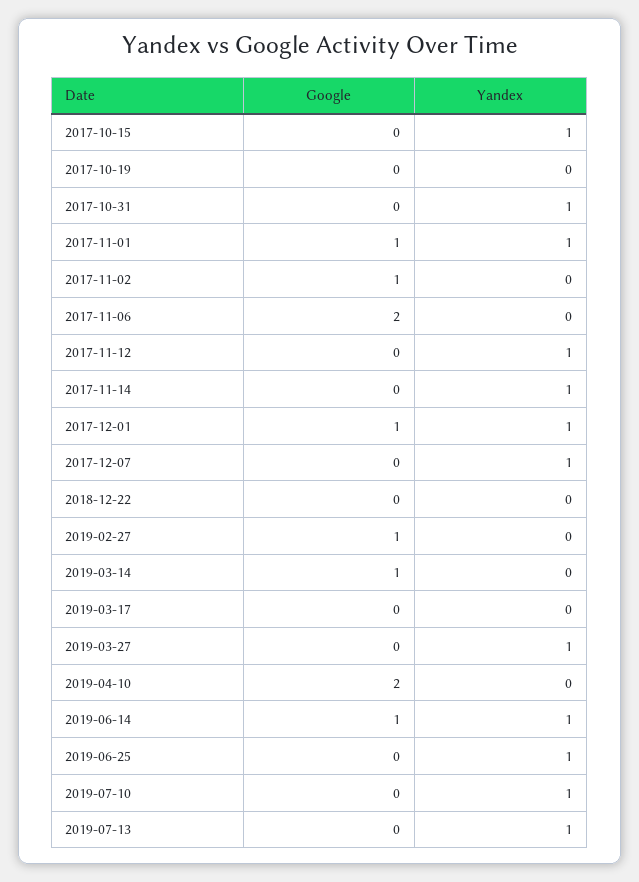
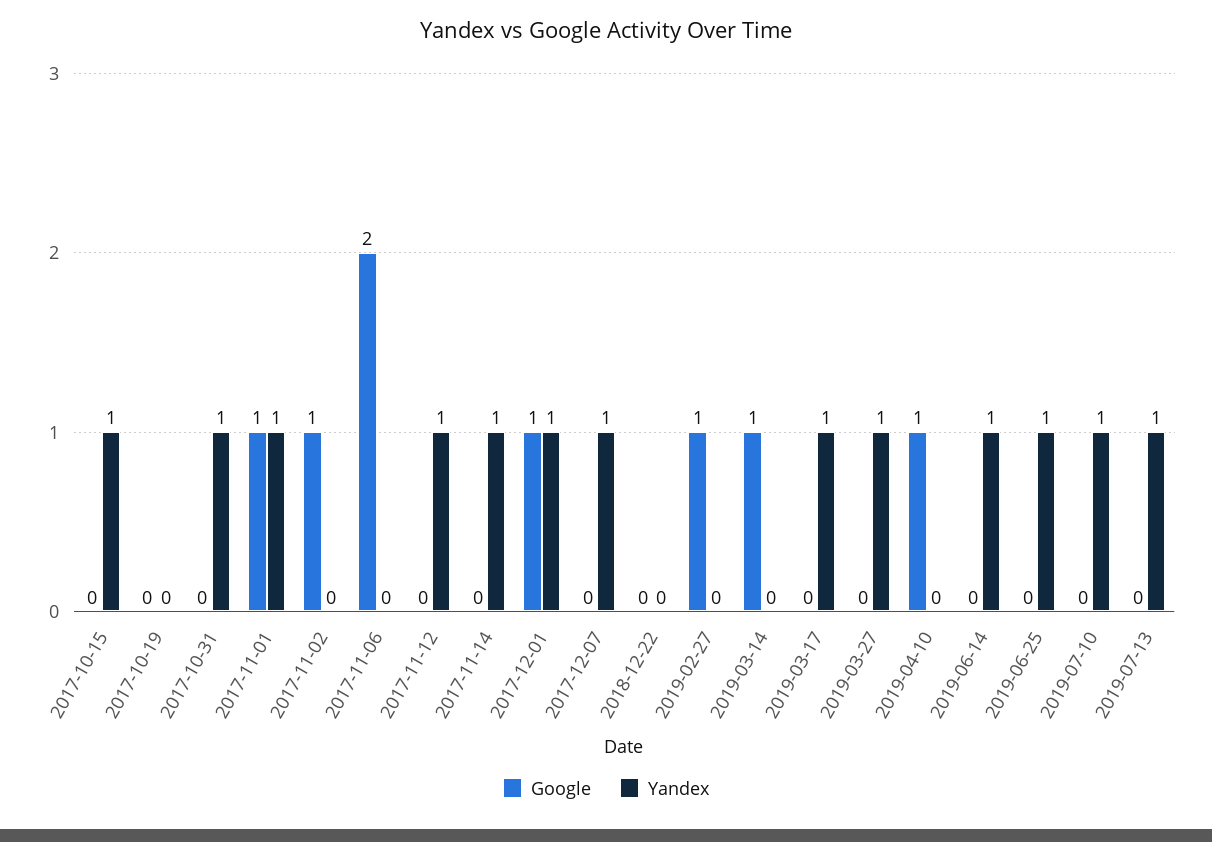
  {
    "Google": {
      "2017-10-15": 0,
      "2017-10-19": 0,
      "2017-10-31": 0,
      "2017-11-01": 1,
      "2017-11-02": 1,
      "2017-11-06": 2,
      "2017-11-12": 0,
      "2017-11-14": 0,
      "2017-12-01": 1,
      "2017-12-07": 0,
      "2018-12-22": 0,
      "2019-02-27": 1,
      "2019-03-14": 1,
      "2019-03-17": 0,
      "2019-03-27": 0,
-     "2019-04-10": 2,
+     "2019-04-10": 1,
-     "2019-06-14": 1,
+     "2019-06-14": 0,
      "2019-06-25": 0,
      "2019-07-10": 0,
      "2019-07-13": 0
    },
    "Yandex": {
      "2017-10-15": 1,
      "2017-10-19": 0,
      "2017-10-31": 1,
      "2017-11-01": 1,
      "2017-11-02": 0,
      "2017-11-06": 0,
      "2017-11-12": 1,
      "2017-11-14": 1,
      "2017-12-01": 1,
      "2017-12-07": 1,
      "2018-12-22": 0,
      "2019-02-27": 0,
      "2019-03-14": 0,
-     "2019-03-17": 0,
+     "2019-03-17": 1,
      "2019-03-27": 1,
      "2019-04-10": 0,
      "2019-06-14": 1,
      "2019-06-25": 1,
      "2019-07-10": 1,
      "2019-07-13": 1
    }
  }

